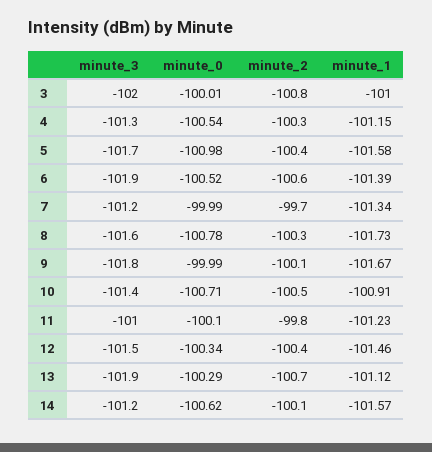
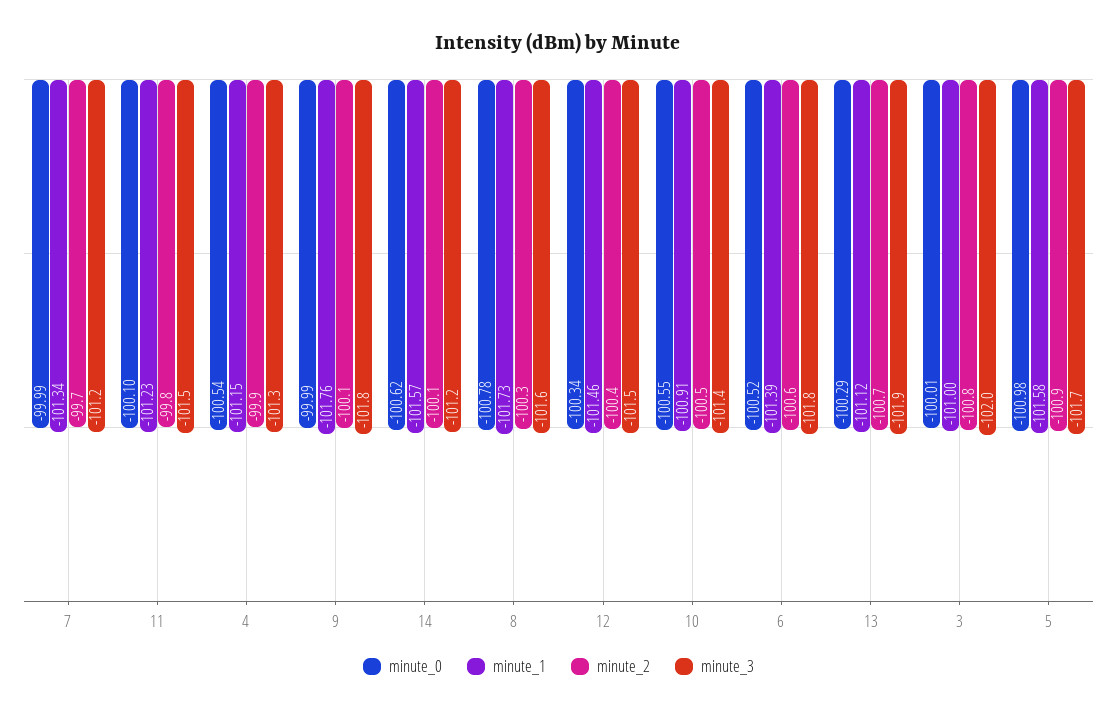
  {
    "minute_3": {
      "3": -102,
      "4": -101.3,
      "5": -101.7,
-     "6": -101.9,
+     "6": -101.8,
      "7": -101.2,
      "8": -101.6,
      "9": -101.8,
      "10": -101.4,
-     "11": -101,
+     "11": -101.5,
      "12": -101.5,
      "13": -101.9,
      "14": -101.2
    },
    "minute_0": {
      "3": -100.01,
      "4": -100.54,
      "5": -100.98,
      "6": -100.52,
      "7": -99.99,
      "8": -100.78,
      "9": -99.99,
-     "10": -100.71,
+     "10": -100.55,
      "11": -100.1,
      "12": -100.34,
      "13": -100.29,
      "14": -100.62
    },
    "minute_2": {
      "3": -100.8,
-     "4": -100.3,
+     "4": -99.9,
-     "5": -100.4,
+     "5": -100.9,
      "6": -100.6,
      "7": -99.7,
      "8": -100.3,
      "9": -100.1,
      "10": -100.5,
      "11": -99.8,
      "12": -100.4,
      "13": -100.7,
      "14": -100.1
    },
    "minute_1": {
      "3": -101,
      "4": -101.15,
      "5": -101.58,
      "6": -101.39,
      "7": -101.34,
      "8": -101.73,
-     "9": -101.67,
+     "9": -101.76,
      "10": -100.91,
      "11": -101.23,
      "12": -101.46,
      "13": -101.12,
      "14": -101.57
    }
  }

